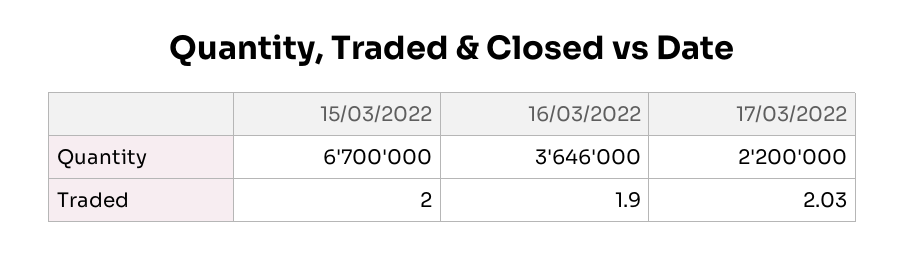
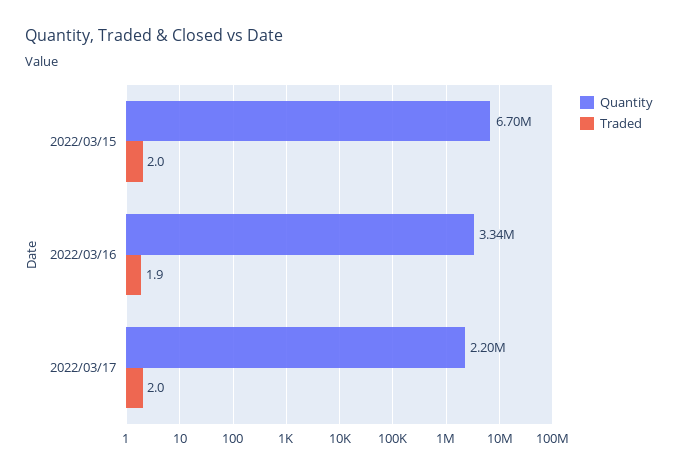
  {
    "Quantity": {
      "15/03/2022": 6700000,
-     "16/03/2022": 3646000,
+     "16/03/2022": 3340000,
      "17/03/2022": 2200000
    },
    "Traded": {
      "15/03/2022": 2,
      "16/03/2022": 1.9,
-     "17/03/2022": 2.03
+     "17/03/2022": 2
    }
  }

